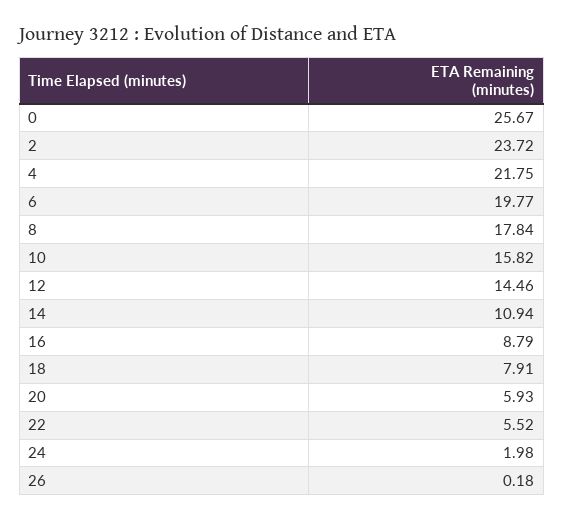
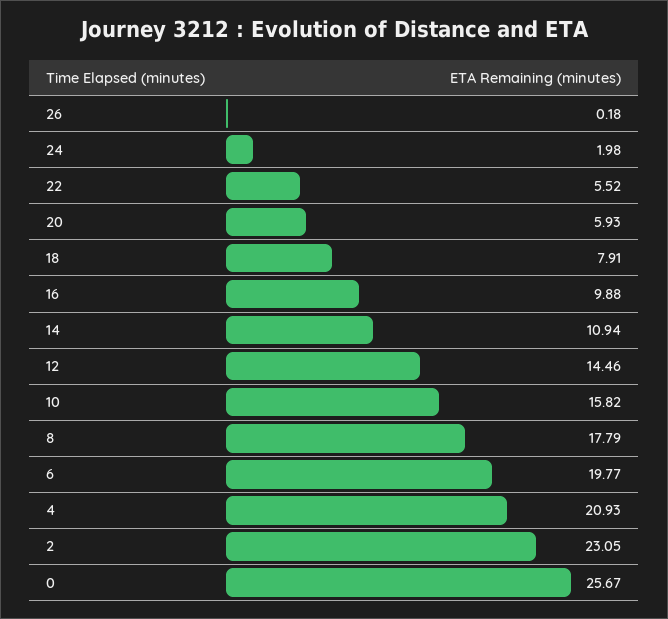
  {
    "0": 25.67,
-   "2": 23.72,
+   "2": 23.05,
-   "4": 21.75,
+   "4": 20.93,
    "6": 19.77,
-   "8": 17.84,
+   "8": 17.79,
    "10": 15.82,
    "12": 14.46,
    "14": 10.94,
-   "16": 8.79,
+   "16": 9.88,
    "18": 7.91,
    "20": 5.93,
    "22": 5.52,
    "24": 1.98,
    "26": 0.18
  }

